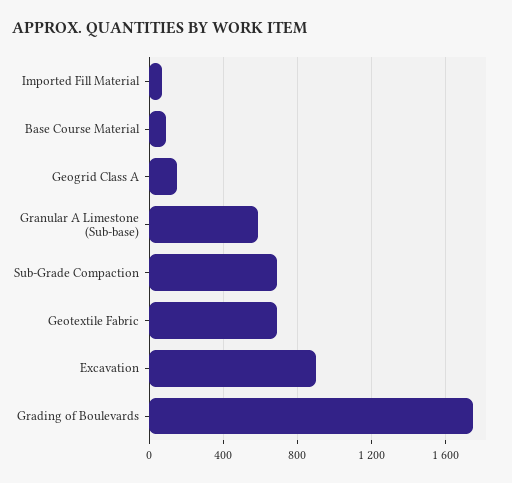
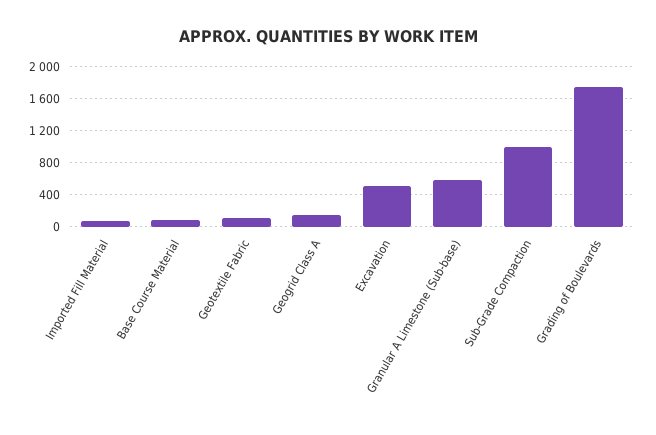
  {
    "Imported Fill Material": 50,
    "Base Course Material": 100,
    "Geogrid Class A": 150,
    "Granular A Limestone (Sub-base)": 600,
-   "Sub-Grade Compaction": 700,
+   "Sub-Grade Compaction": 1000,
-   "Geotextile Fabric": 700,
+   "Geotextile Fabric": 100,
-   "Excavation": 900,
+   "Excavation": 500,
    "Grading of Boulevards": 1750
  }

